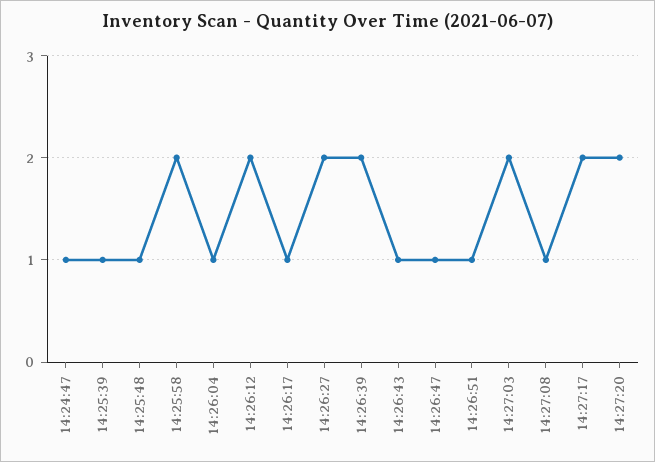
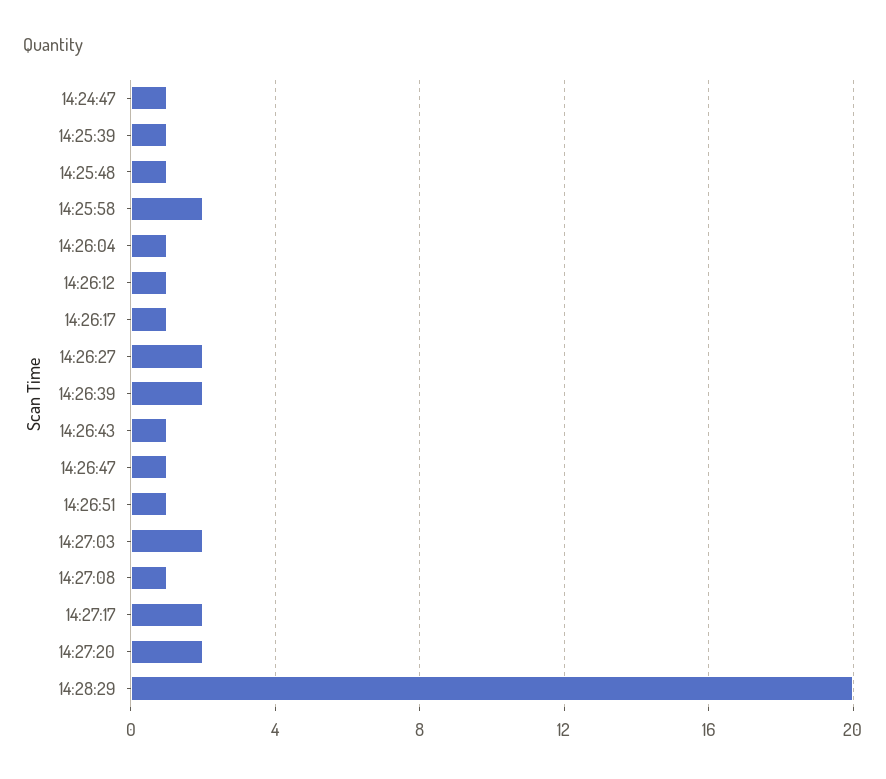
  {
    "14:24:47": 1,
    "14:25:39": 1,
    "14:25:48": 1,
    "14:25:58": 2,
    "14:26:04": 1,
-   "14:26:12": 2,
+   "14:26:12": 1,
    "14:26:17": 1,
    "14:26:27": 2,
    "14:26:39": 2,
    "14:26:43": 1,
    "14:26:47": 1,
    "14:26:51": 1,
    "14:27:03": 2,
    "14:27:08": 1,
    "14:27:17": 2,
-   "14:27:20": 2
+   "14:27:20": 2,
+   "14:28:29": 20
  }

